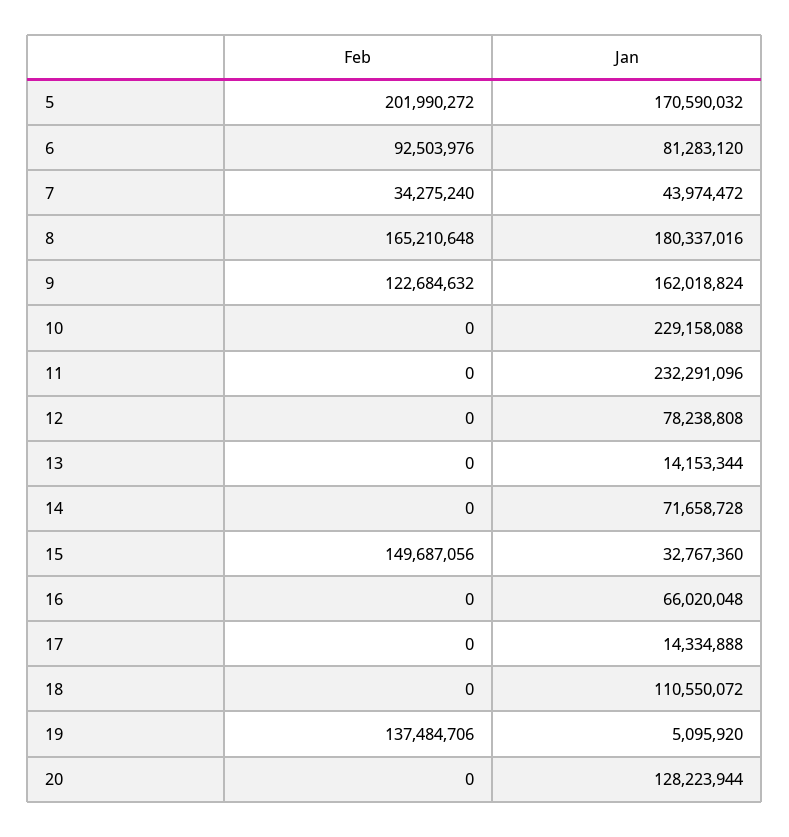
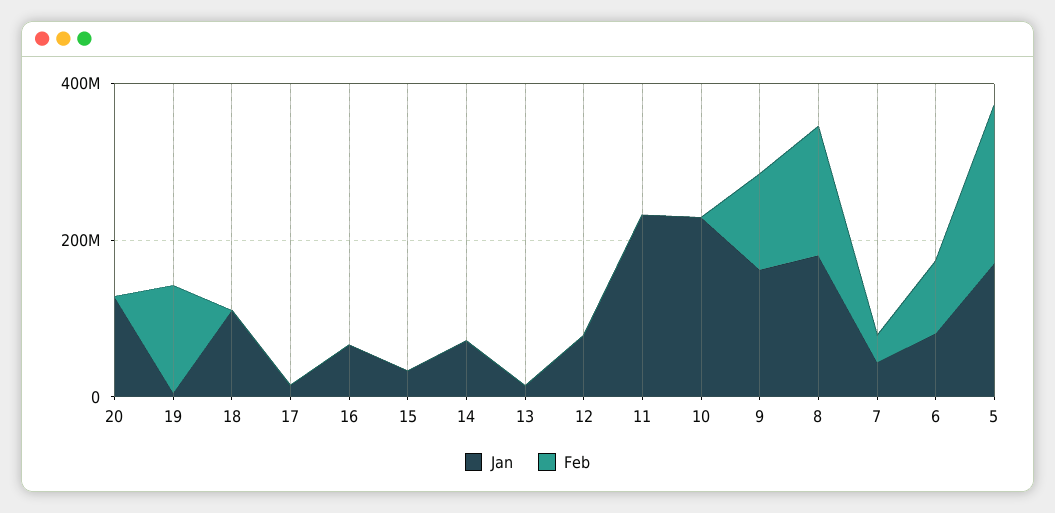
  {
    "Feb": {
      "5": 201990272,
      "6": 92503976,
      "7": 34275240,
      "8": 165210648,
      "9": 122684632,
      "10": 0,
      "11": 0,
      "12": 0,
      "13": 0,
      "14": 0,
-     "15": 149687056,
+     "15": 0,
      "16": 0,
      "17": 0,
      "18": 0,
      "19": 137484706,
      "20": 0
    },
    "Jan": {
      "5": 170590032,
      "6": 81283120,
      "7": 43974472,
      "8": 180337016,
      "9": 162018824,
      "10": 229158088,
      "11": 232291096,
      "12": 78238808,
      "13": 14153344,
      "14": 71658728,
      "15": 32767360,
      "16": 66020048,
      "17": 14334888,
      "18": 110550072,
      "19": 5095920,
      "20": 128223944
    }
  }

